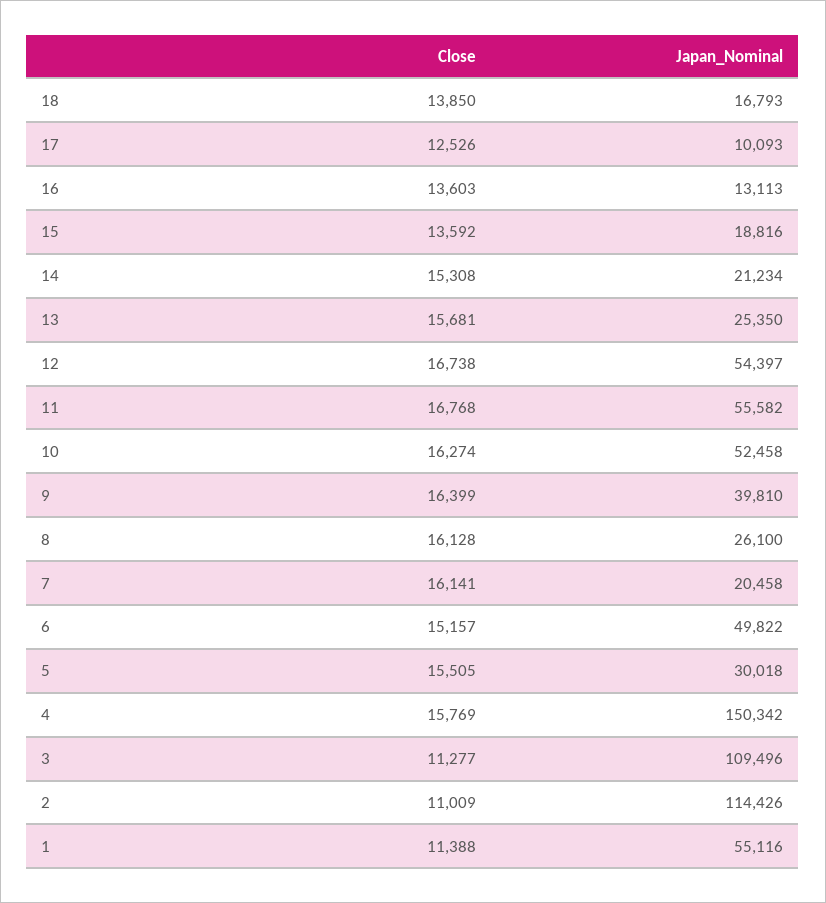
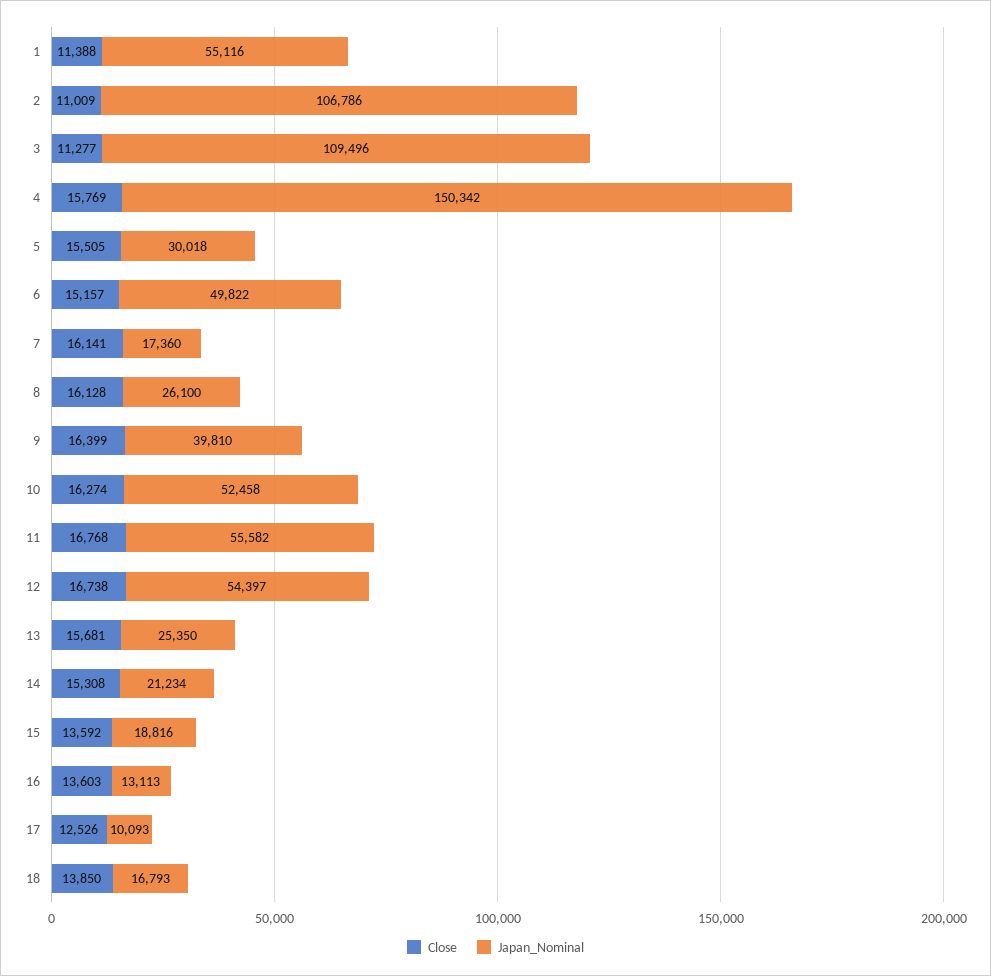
  {
    "Close": {
      "18": 13850,
      "17": 12526,
      "16": 13603,
      "15": 13592,
      "14": 15308,
      "13": 15681,
      "12": 16738,
      "11": 16768,
      "10": 16274,
      "9": 16399,
      "8": 16128,
      "7": 16141,
      "6": 15157,
      "5": 15505,
      "4": 15769,
      "3": 11277,
      "2": 11009,
      "1": 11388
    },
    "Japan_Nominal": {
      "18": 16793,
      "17": 10093,
      "16": 13113,
      "15": 18816,
      "14": 21234,
      "13": 25350,
      "12": 54397,
      "11": 55582,
      "10": 52458,
      "9": 39810,
      "8": 26100,
-     "7": 20458,
+     "7": 17360,
      "6": 49822,
      "5": 30018,
      "4": 150342,
      "3": 109496,
-     "2": 114426,
+     "2": 106786,
      "1": 55116
    }
  }

